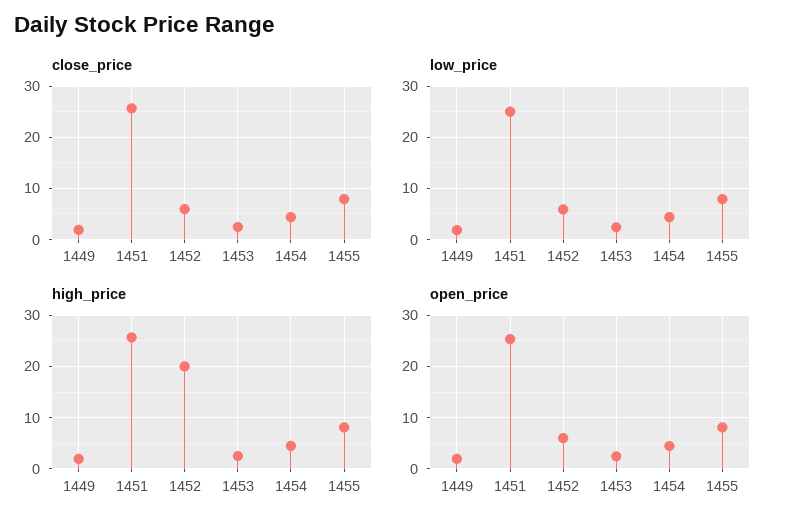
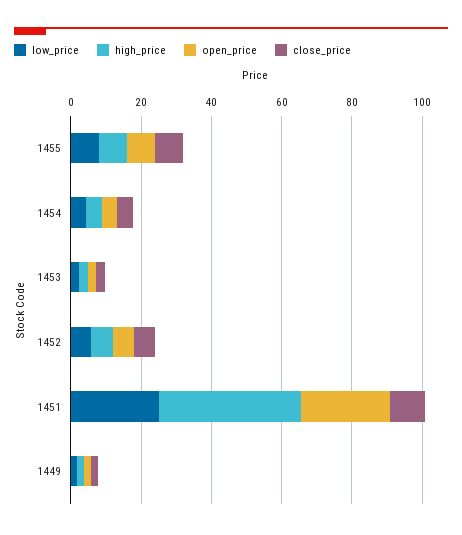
  {
    "close_price": {
      "1449": 2,
-     "1451": 26,
+     "1451": 10,
      "1452": 6,
      "1453": 2,
      "1454": 4,
      "1455": 8
    },
    "low_price": {
      "1449": 2,
      "1451": 26,
      "1452": 6,
      "1453": 2,
      "1454": 4,
      "1455": 8
    },
    "high_price": {
      "1449": 2,
-     "1451": 26,
+     "1451": 40,
-     "1452": 20,
+     "1452": 5,
      "1453": 2,
      "1454": 4,
      "1455": 8
    },
    "open_price": {
      "1449": 2,
      "1451": 26,
      "1452": 6,
      "1453": 2,
      "1454": 4,
      "1455": 8
    }
  }

